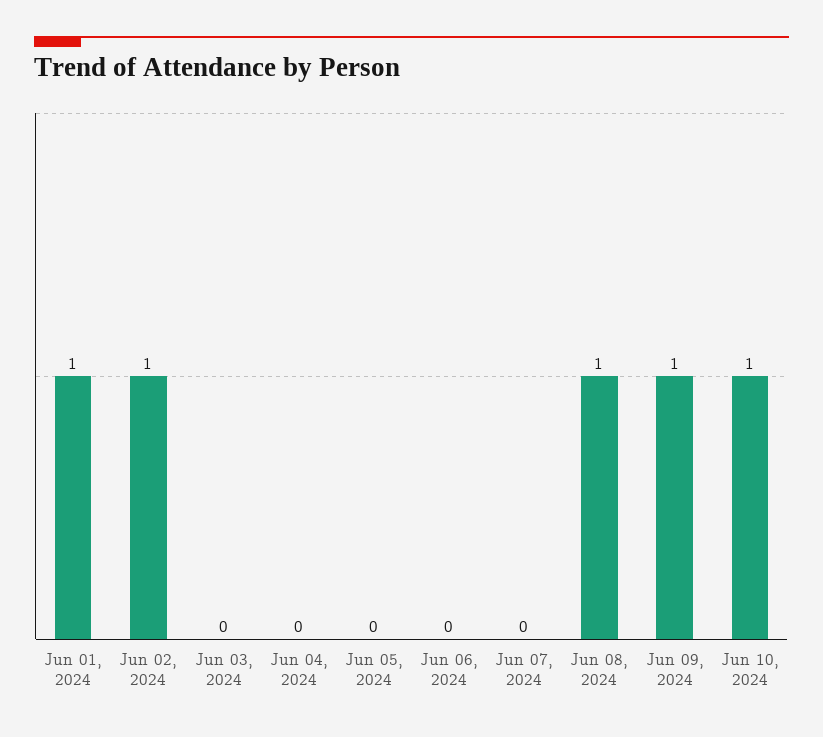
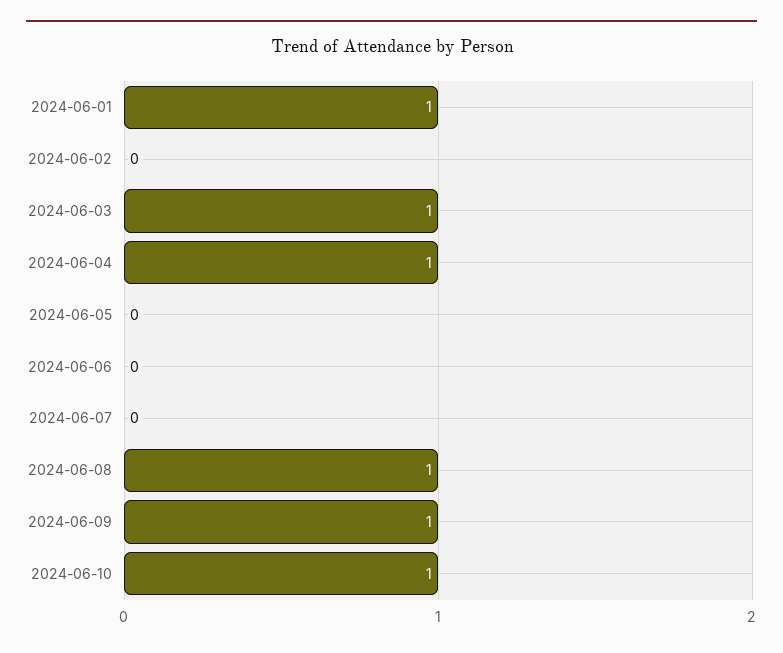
  {
    "Jun 01, 2024": 1,
-   "Jun 02, 2024": 1,
+   "Jun 02, 2024": 0,
-   "Jun 03, 2024": 0,
+   "Jun 03, 2024": 1,
-   "Jun 04, 2024": 0,
+   "Jun 04, 2024": 1,
    "Jun 05, 2024": 0,
    "Jun 06, 2024": 0,
    "Jun 07, 2024": 0,
    "Jun 08, 2024": 1,
    "Jun 09, 2024": 1,
    "Jun 10, 2024": 1
  }

